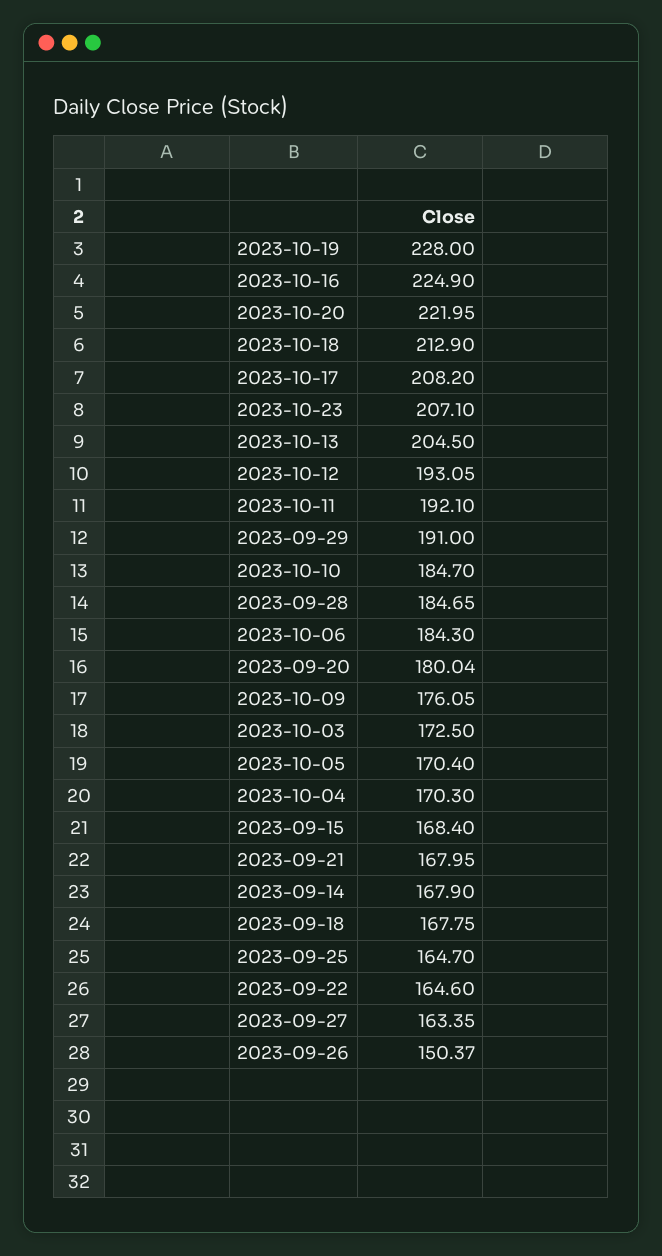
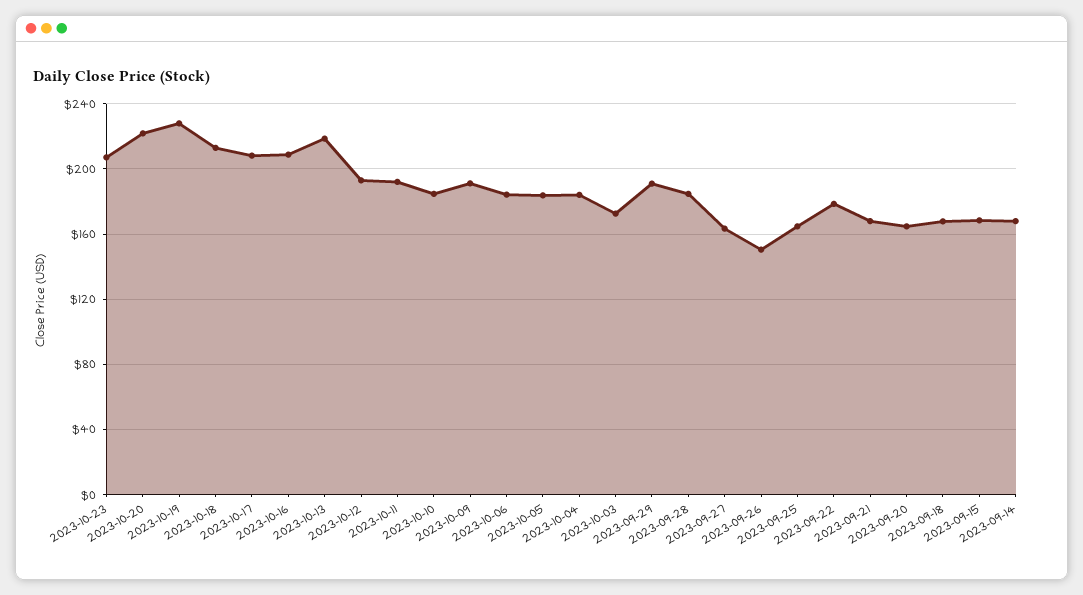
  {
    "2023-10-19": 228,
-   "2023-10-16": 224.9,
+   "2023-10-16": 210,
    "2023-10-20": 221.95,
    "2023-10-18": 212.9,
    "2023-10-17": 208.2,
    "2023-10-23": 207.1,
-   "2023-10-13": 204.5,
+   "2023-10-13": 220,
    "2023-10-12": 193.05,
    "2023-10-11": 192.1,
    "2023-09-29": 191,
    "2023-10-10": 184.7,
    "2023-09-28": 184.65,
    "2023-10-06": 184.3,
-   "2023-09-20": 180.04,
+   "2023-09-20": 165,
-   "2023-10-09": 176.05,
+   "2023-10-09": 190,
    "2023-10-03": 172.5,
-   "2023-10-05": 170.4,
+   "2023-10-05": 185,
-   "2023-10-04": 170.3,
+   "2023-10-04": 185,
    "2023-09-15": 168.4,
    "2023-09-21": 167.95,
    "2023-09-14": 167.9,
    "2023-09-18": 167.75,
    "2023-09-25": 164.7,
-   "2023-09-22": 164.6,
+   "2023-09-22": 180,
    "2023-09-27": 163.35,
    "2023-09-26": 150.37
  }

